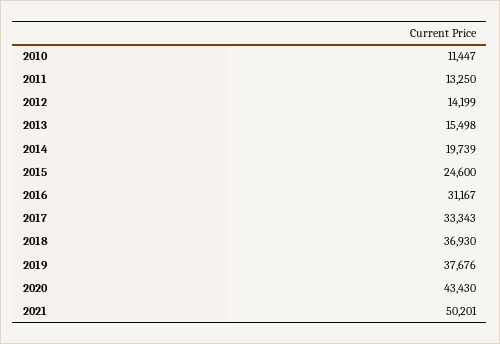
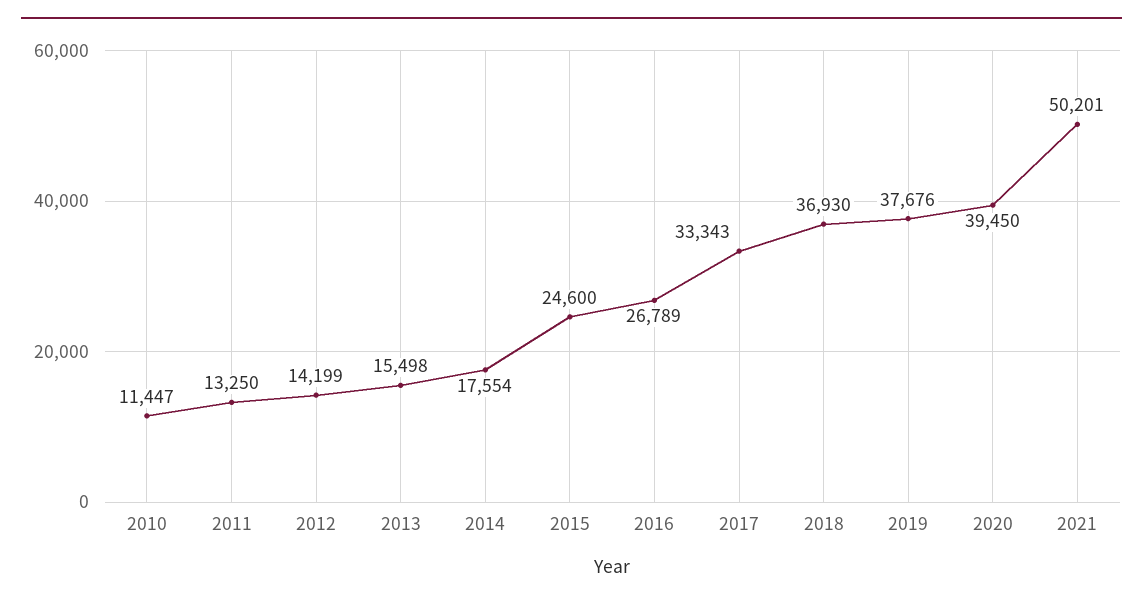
  {
    "2010": 11447,
    "2011": 13250,
    "2012": 14199,
    "2013": 15498,
-   "2014": 19739,
+   "2014": 17554,
    "2015": 24600,
-   "2016": 31167,
+   "2016": 26789,
    "2017": 33343,
    "2018": 36930,
    "2019": 37676,
-   "2020": 43430,
+   "2020": 39450,
    "2021": 50201
  }

